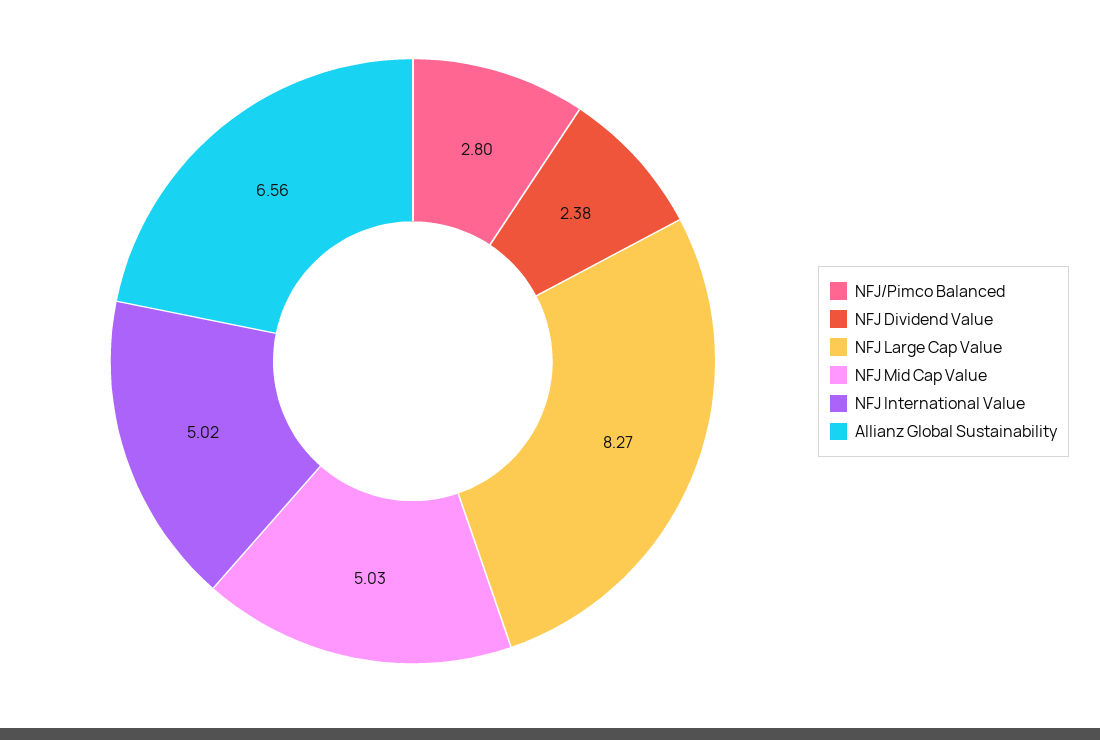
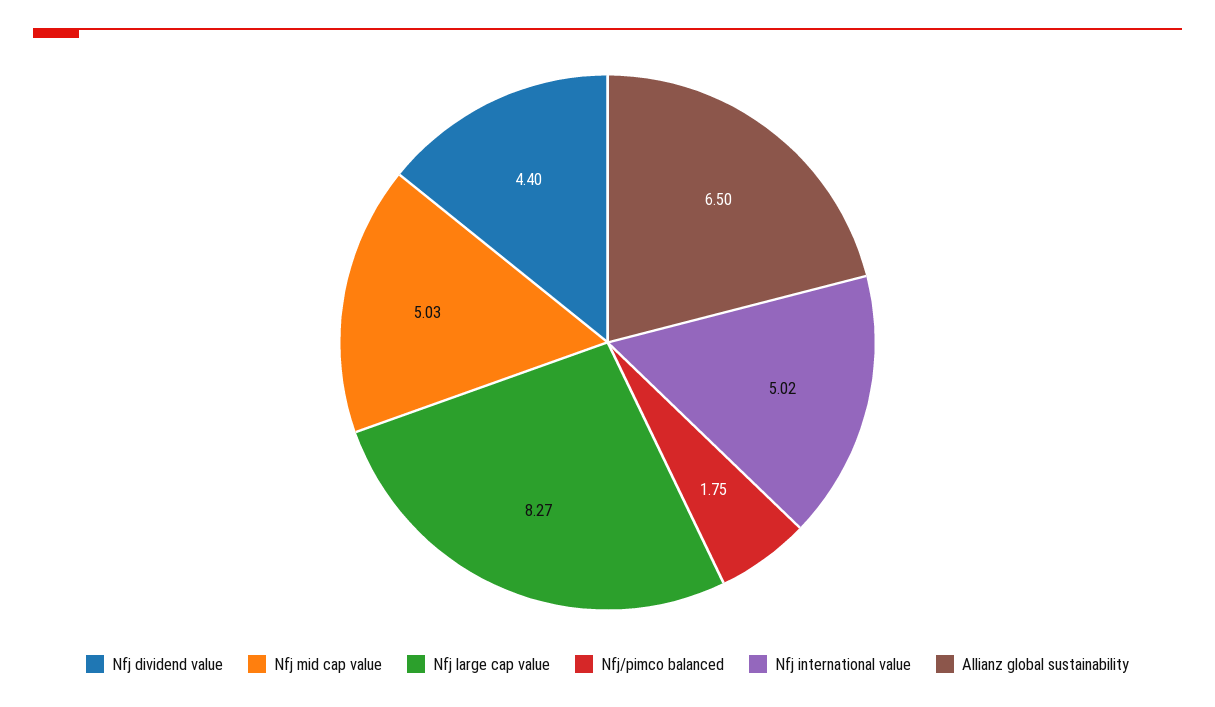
  {
-   "NFJ/Pimco Balanced": 2.8,
+   "NFJ/Pimco Balanced": 1.75,
-   "NFJ Dividend Value": 2.38,
+   "NFJ Dividend Value": 4.4,
    "NFJ Large Cap Value": 8.27,
    "NFJ Mid Cap Value": 5.03,
    "NFJ International Value": 5.02,
-   "Allianz Global Sustainability": 6.56
+   "Allianz Global Sustainability": 6.5
  }

